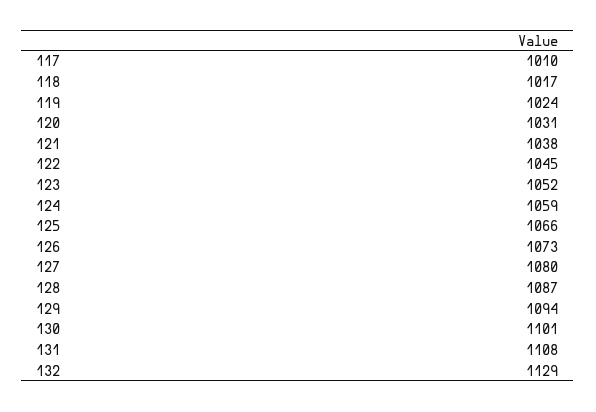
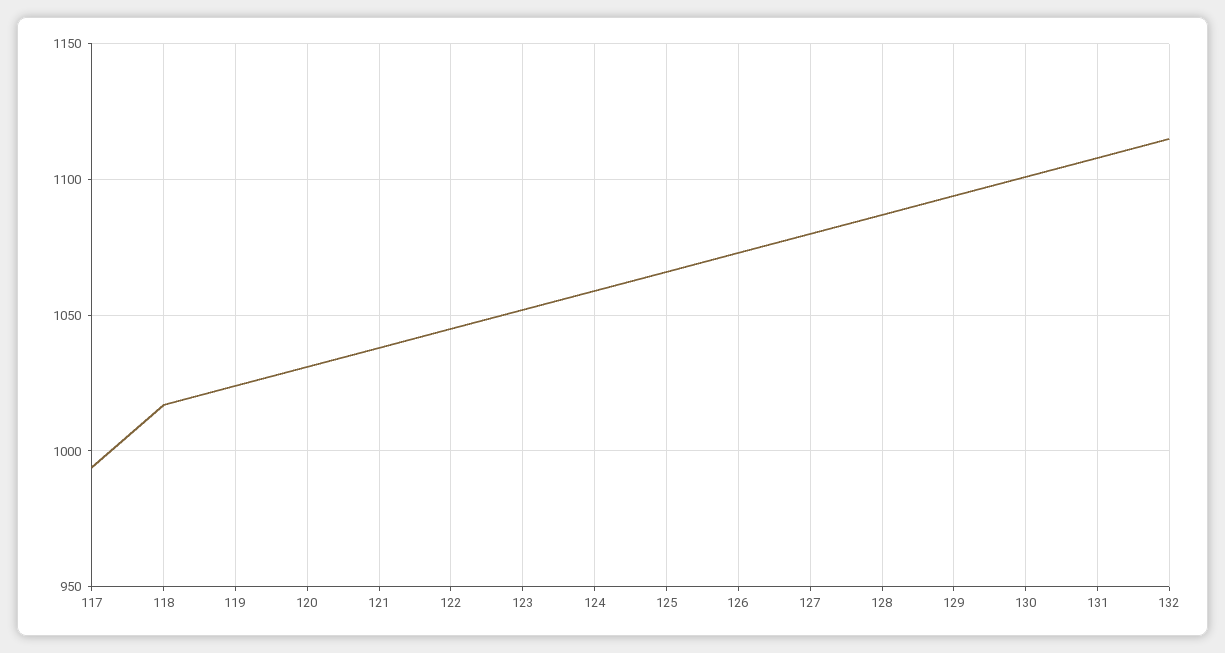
  {
-   "117": 1010,
+   "117": 995,
    "118": 1017,
    "119": 1024,
    "120": 1031,
    "121": 1038,
    "122": 1045,
    "123": 1052,
    "124": 1059,
    "125": 1066,
    "126": 1073,
    "127": 1080,
    "128": 1087,
    "129": 1094,
    "130": 1101,
    "131": 1108,
-   "132": 1129
+   "132": 1115
  }

